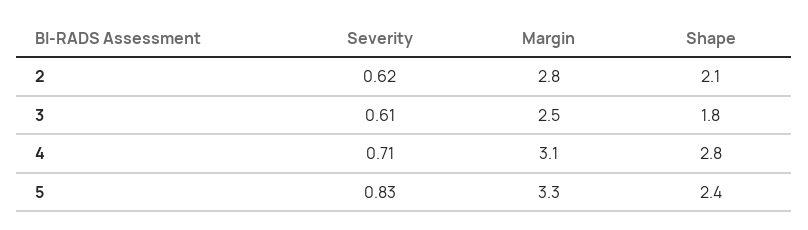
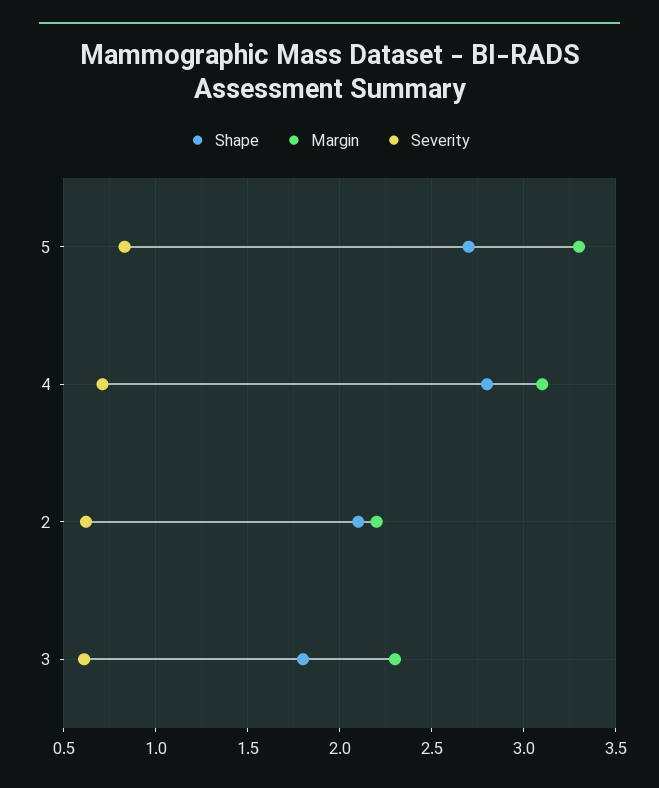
  {
    "Severity": {
      "2": 0.62,
      "3": 0.61,
      "4": 0.71,
      "5": 0.83
    },
    "Margin": {
-     "2": 2.8,
+     "2": 2.2,
-     "3": 2.5,
+     "3": 2.3,
      "4": 3.1,
      "5": 3.3
    },
    "Shape": {
      "2": 2.1,
      "3": 1.8,
      "4": 2.8,
-     "5": 2.4
+     "5": 2.7
    }
  }

